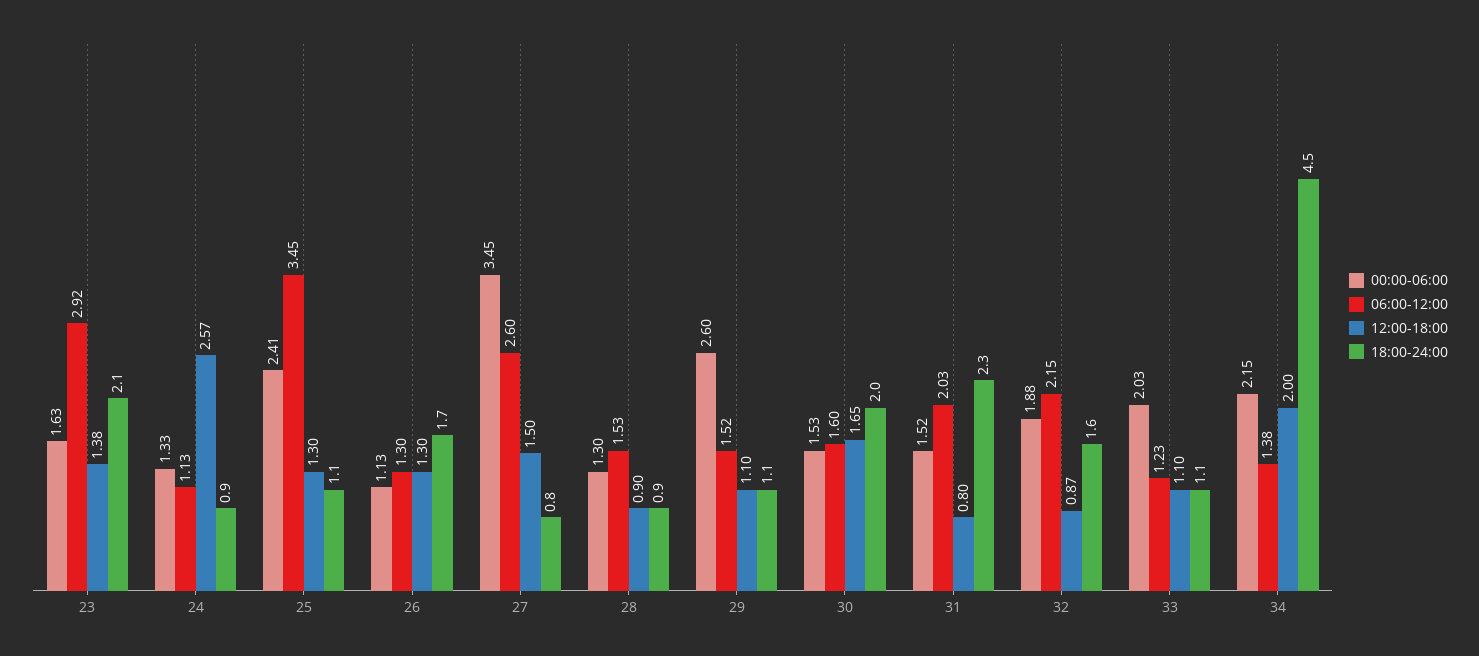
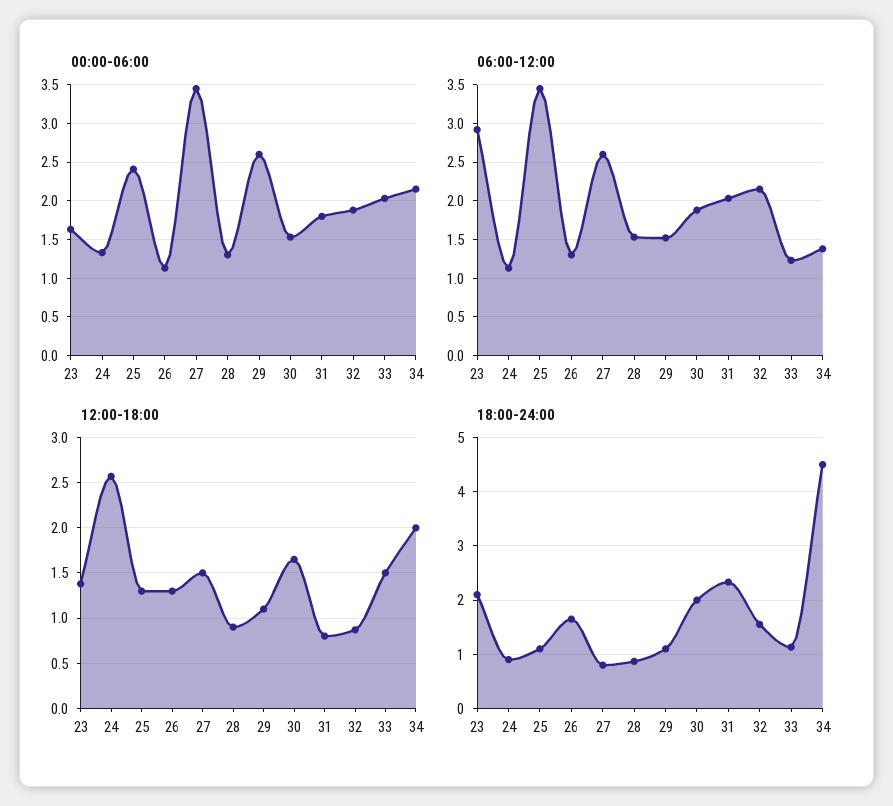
  {
    "00:00-06:00": {
      "23": 1.63,
      "24": 1.33,
      "25": 2.41,
      "26": 1.13,
      "27": 3.45,
      "28": 1.3,
      "29": 2.6,
      "30": 1.53,
-     "31": 1.52,
+     "31": 1.8,
      "32": 1.88,
      "33": 2.03,
      "34": 2.15
    },
    "06:00-12:00": {
      "23": 2.92,
      "24": 1.13,
      "25": 3.45,
      "26": 1.3,
      "27": 2.6,
      "28": 1.53,
      "29": 1.52,
-     "30": 1.6,
+     "30": 1.9,
      "31": 2.03,
      "32": 2.15,
      "33": 1.23,
      "34": 1.38
    },
    "12:00-18:00": {
      "23": 1.38,
      "24": 2.57,
      "25": 1.3,
      "26": 1.3,
      "27": 1.5,
      "28": 0.9,
      "29": 1.1,
      "30": 1.65,
      "31": 0.8,
      "32": 0.87,
-     "33": 1.1,
+     "33": 1.5,
      "34": 2
    },
    "18:00-24:00": {
      "23": 2.1,
      "24": 0.9,
      "25": 1.1,
      "26": 1.7,
      "27": 0.8,
      "28": 0.9,
      "29": 1.1,
      "30": 2,
      "31": 2.3,
      "32": 1.6,
      "33": 1.1,
      "34": 4.5
    }
  }

